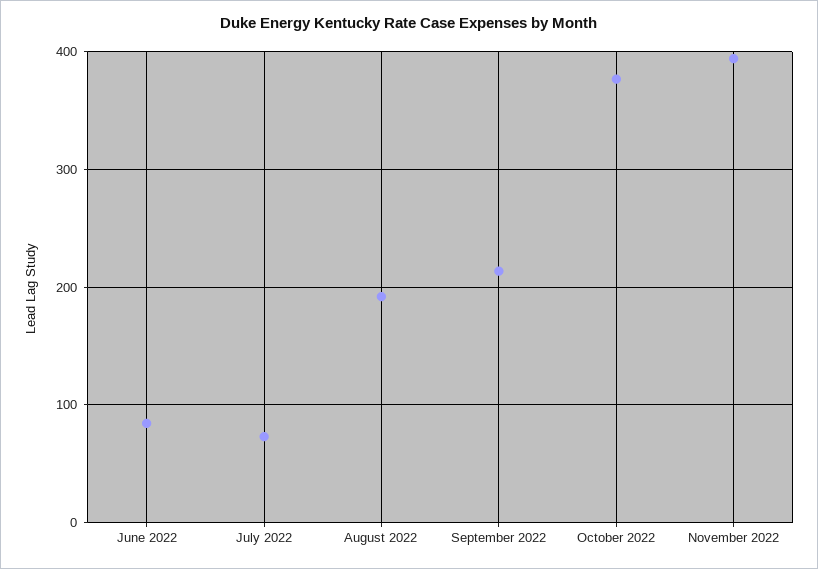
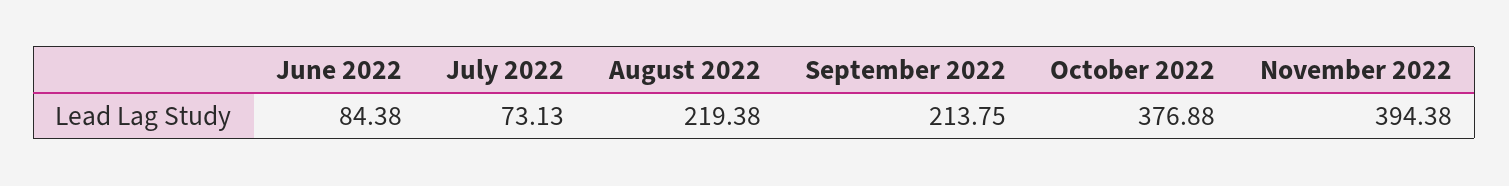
  {
    "June 2022": 84.38,
    "July 2022": 73.13,
-   "August 2022": 190,
+   "August 2022": 219.38,
    "September 2022": 213.75,
    "October 2022": 376.88,
    "November 2022": 394.38
  }

